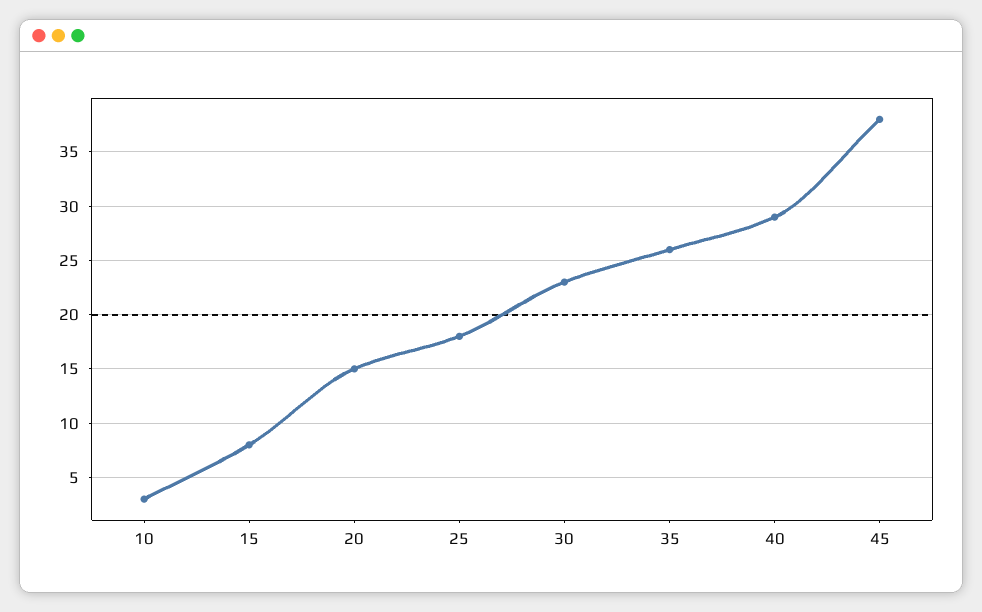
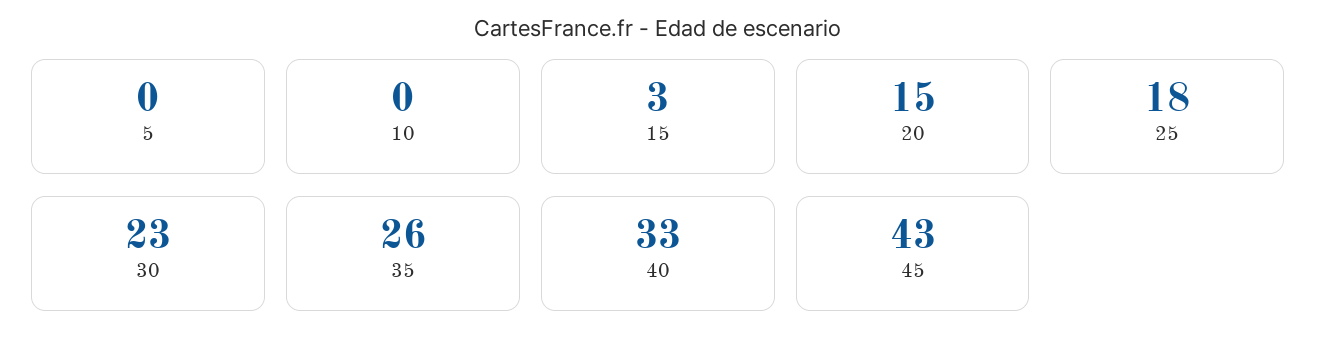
  {
-   "10": 3,
+   "10": 0,
-   "15": 8,
+   "15": 3,
    "20": 15,
    "25": 18,
    "30": 23,
    "35": 26,
-   "40": 29,
+   "40": 33,
-   "45": 38
+   "45": 43,
+   "5": 0
  }

